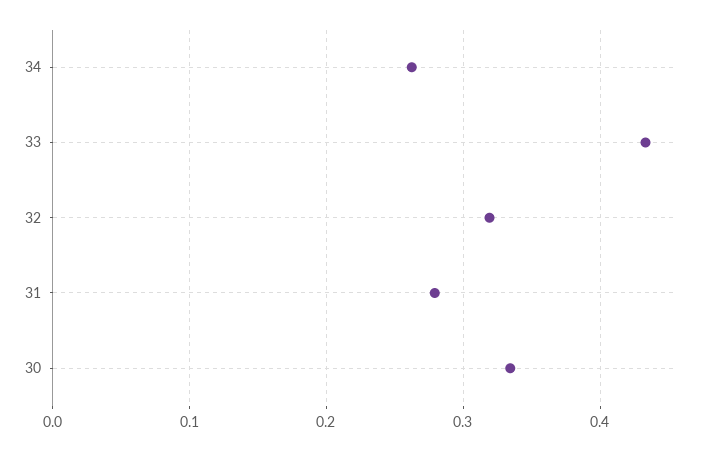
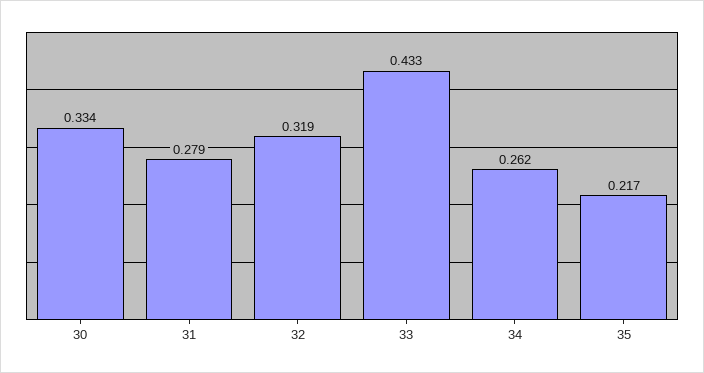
  {
    "34": 0.262,
    "33": 0.433,
    "32": 0.319,
    "31": 0.279,
-   "30": 0.334
+   "30": 0.334,
+   "35": 0.217
  }

